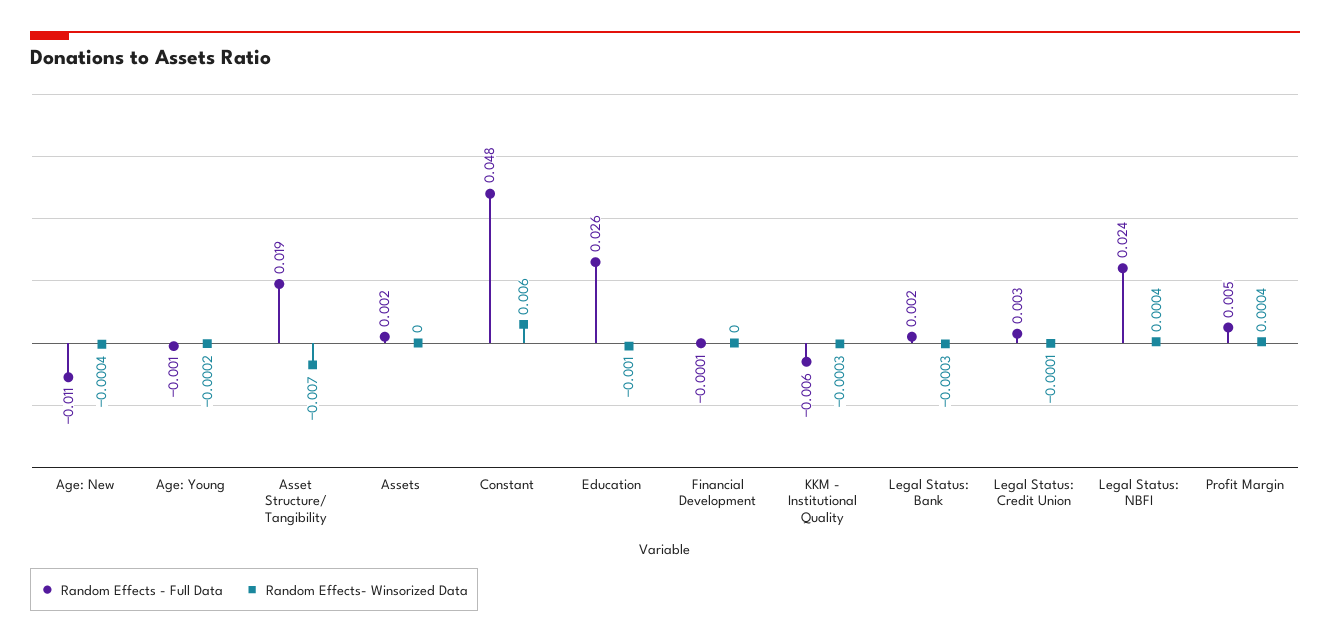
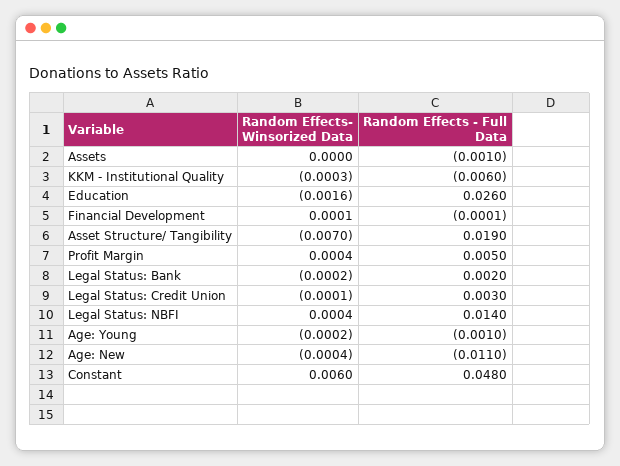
  {
    "Random Effects - Full Data": {
      "Age: New": -0.011,
      "Age: Young": -0.001,
      "Asset Structure/ Tangibility": 0.019,
-     "Assets": 0.002,
+     "Assets": -0.001,
      "Constant": 0.048,
      "Education": 0.026,
      "Financial Development": -0.0001,
      "KKM - Institutional Quality": -0.006,
      "Legal Status: Bank": 0.002,
      "Legal Status: Credit Union": 0.003,
-     "Legal Status: NBFI": 0.024,
+     "Legal Status: NBFI": 0.014,
      "Profit Margin": 0.005
    },
    "Random Effects- Winsorized Data": {
      "Age: New": -0.0004,
      "Age: Young": -0.0002,
      "Asset Structure/ Tangibility": -0.007,
      "Assets": 0,
      "Constant": 0.006,
-     "Education": -0.001,
+     "Education": -0.0016,
-     "Financial Development": 0,
+     "Financial Development": 0.0001,
      "KKM - Institutional Quality": -0.0003,
-     "Legal Status: Bank": -0.0003,
+     "Legal Status: Bank": -0.0002,
      "Legal Status: Credit Union": -0.0001,
      "Legal Status: NBFI": 0.0004,
      "Profit Margin": 0.0004
    }
  }

